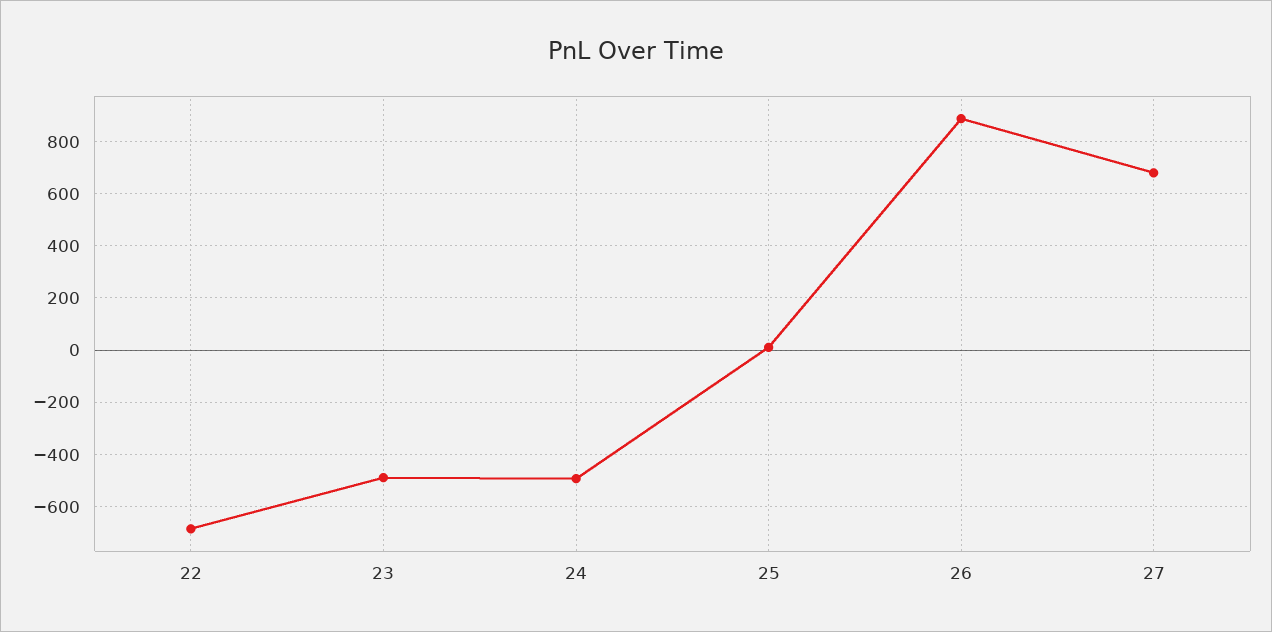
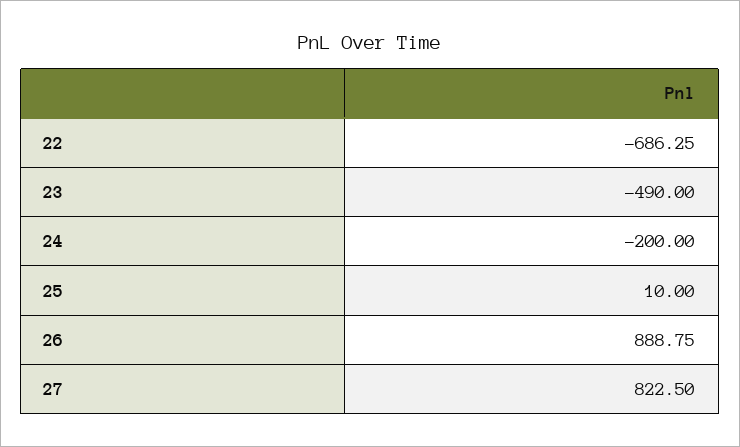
  {
    "22": -686.25,
    "23": -490,
-   "24": -500,
+   "24": -200,
    "25": 10,
    "26": 888.75,
-   "27": 675
+   "27": 822.5
  }

